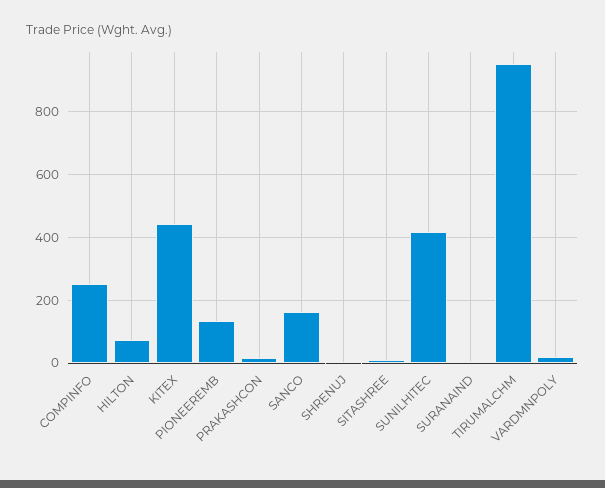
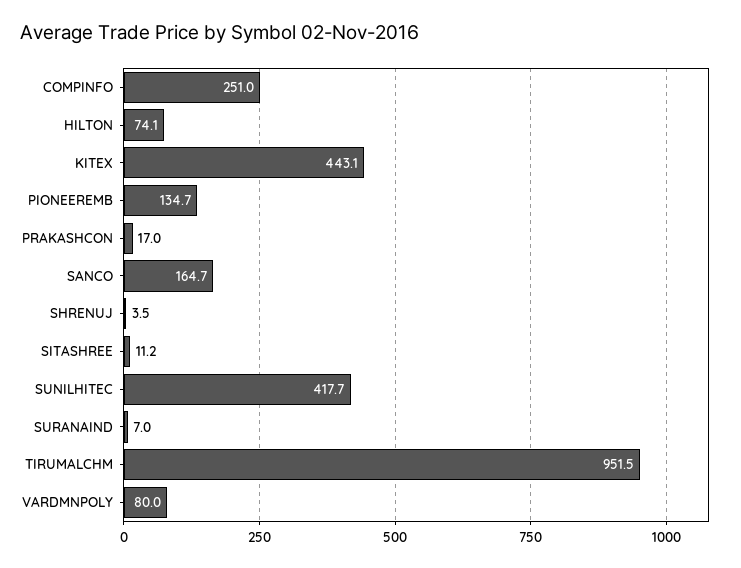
  {
    "COMPINFO": 251,
    "HILTON": 74.1,
    "KITEX": 443.1,
    "PIONEEREMB": 134.7,
    "PRAKASHCON": 17,
    "SANCO": 164.7,
    "SHRENUJ": 3.5,
    "SITASHREE": 11.2,
    "SUNILHITEC": 417.7,
    "SURANAIND": 7,
    "TIRUMALCHM": 951.5,
-   "VARDMNPOLY": 20
+   "VARDMNPOLY": 80
  }

